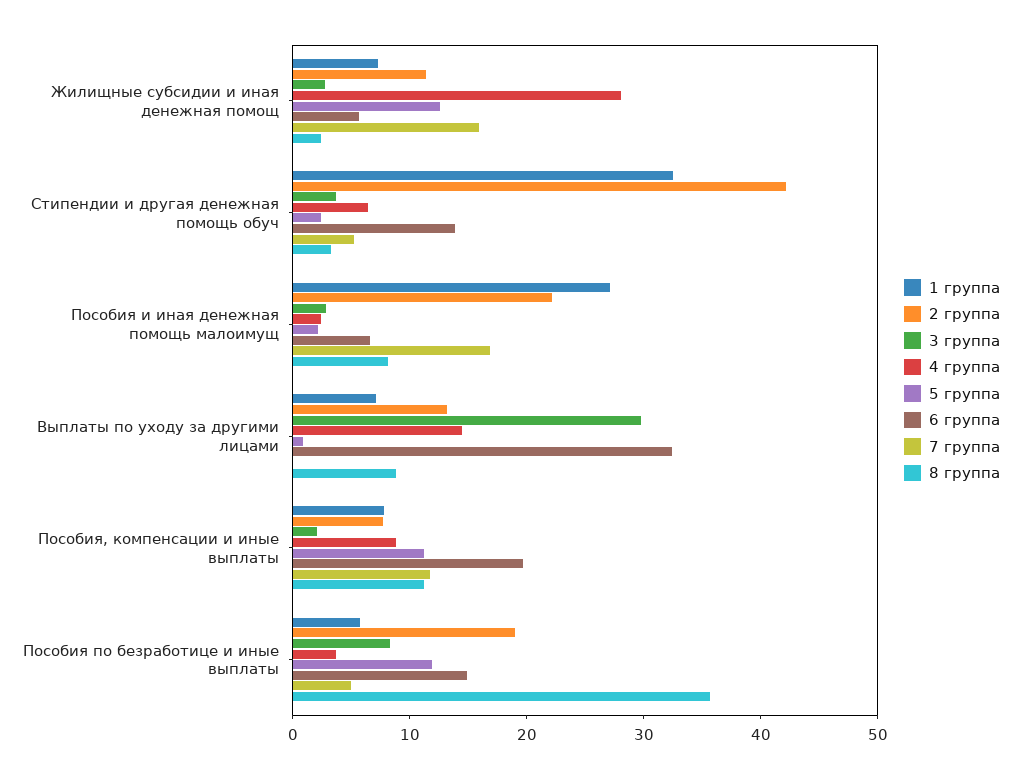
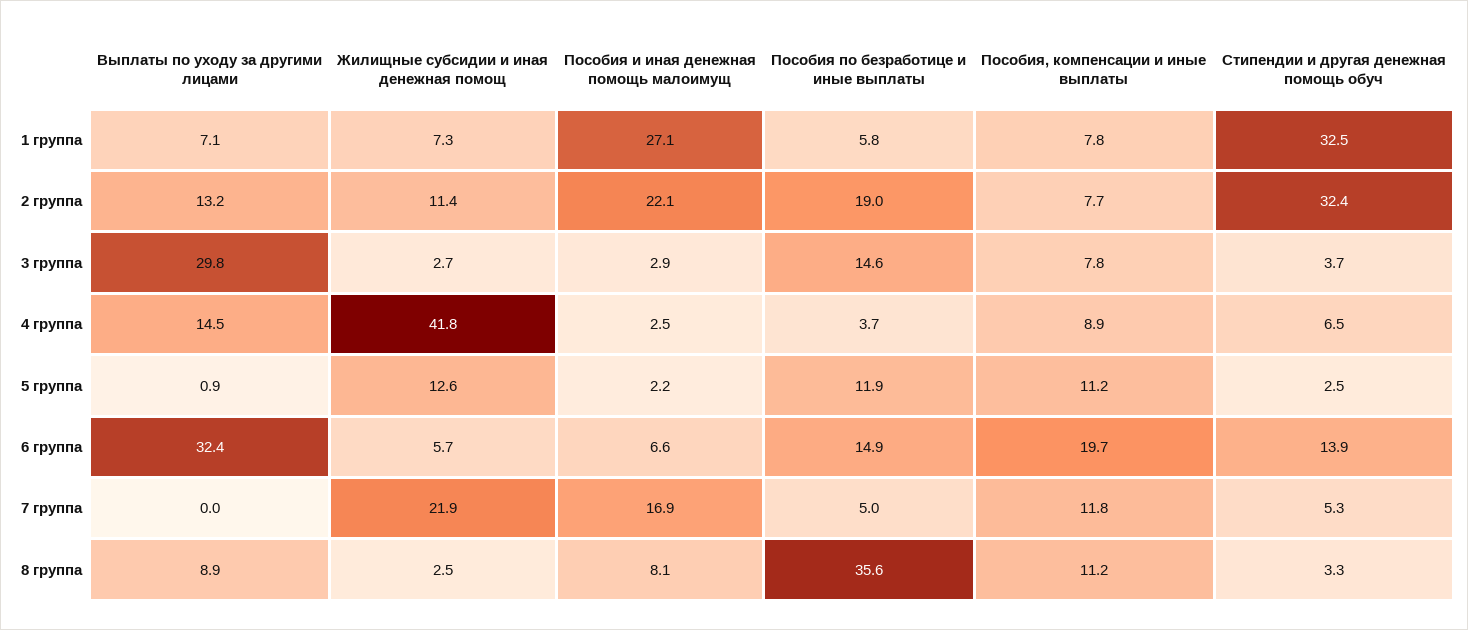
  {
    "1 группа": {
      "Жилищные субсидии и иная денежная помощ": 7.3,
      "Стипендии и другая денежная помощь обуч": 32.5,
      "Пособия и иная денежная помощь малоимущ": 27.1,
      "Выплаты по уходу за другими лицами": 7.1,
      "Пособия, компенсации и иные выплаты": 7.8,
      "Пособия по безработице и иные выплаты": 5.8
    },
    "2 группа": {
      "Жилищные субсидии и иная денежная помощ": 11.4,
-     "Стипендии и другая денежная помощь обуч": 42,
+     "Стипендии и другая денежная помощь обуч": 32.4,
      "Пособия и иная денежная помощь малоимущ": 22.1,
      "Выплаты по уходу за другими лицами": 13.2,
      "Пособия, компенсации и иные выплаты": 7.7,
      "Пособия по безработице и иные выплаты": 19
    },
    "3 группа": {
      "Жилищные субсидии и иная денежная помощ": 2.7,
      "Стипендии и другая денежная помощь обуч": 3.7,
      "Пособия и иная денежная помощь малоимущ": 2.9,
      "Выплаты по уходу за другими лицами": 29.8,
-     "Пособия, компенсации и иные выплаты": 2,
+     "Пособия, компенсации и иные выплаты": 7.8,
-     "Пособия по безработице и иные выплаты": 8
+     "Пособия по безработице и иные выплаты": 14.6
    },
    "4 группа": {
-     "Жилищные субсидии и иная денежная помощ": 28,
+     "Жилищные субсидии и иная денежная помощ": 41.8,
      "Стипендии и другая денежная помощь обуч": 6.5,
      "Пособия и иная денежная помощь малоимущ": 2.5,
      "Выплаты по уходу за другими лицами": 14.5,
      "Пособия, компенсации и иные выплаты": 8.9,
      "Пособия по безработице и иные выплаты": 3.7
    },
    "5 группа": {
      "Жилищные субсидии и иная денежная помощ": 12.6,
      "Стипендии и другая денежная помощь обуч": 2.5,
      "Пособия и иная денежная помощь малоимущ": 2.2,
      "Выплаты по уходу за другими лицами": 0.9,
      "Пособия, компенсации и иные выплаты": 11.2,
      "Пособия по безработице и иные выплаты": 11.9
    },
    "6 группа": {
      "Жилищные субсидии и иная денежная помощ": 5.7,
      "Стипендии и другая денежная помощь обуч": 13.9,
      "Пособия и иная денежная помощь малоимущ": 6.6,
      "Выплаты по уходу за другими лицами": 32.4,
      "Пособия, компенсации и иные выплаты": 19.7,
      "Пособия по безработице и иные выплаты": 14.9
    },
    "7 группа": {
-     "Жилищные субсидии и иная денежная помощ": 16,
+     "Жилищные субсидии и иная денежная помощ": 21.9,
      "Стипендии и другая денежная помощь обуч": 5.3,
      "Пособия и иная денежная помощь малоимущ": 16.9,
      "Выплаты по уходу за другими лицами": 0,
      "Пособия, компенсации и иные выплаты": 11.8,
      "Пособия по безработице и иные выплаты": 5
    },
    "8 группа": {
      "Жилищные субсидии и иная денежная помощ": 2.5,
      "Стипендии и другая денежная помощь обуч": 3.3,
      "Пособия и иная денежная помощь малоимущ": 8.1,
      "Выплаты по уходу за другими лицами": 8.9,
      "Пособия, компенсации и иные выплаты": 11.2,
      "Пособия по безработице и иные выплаты": 35.6
    }
  }

